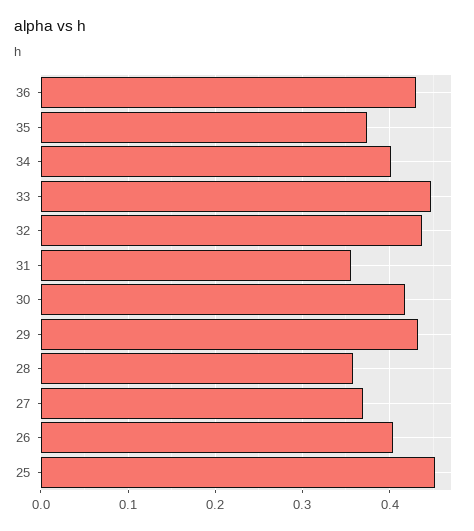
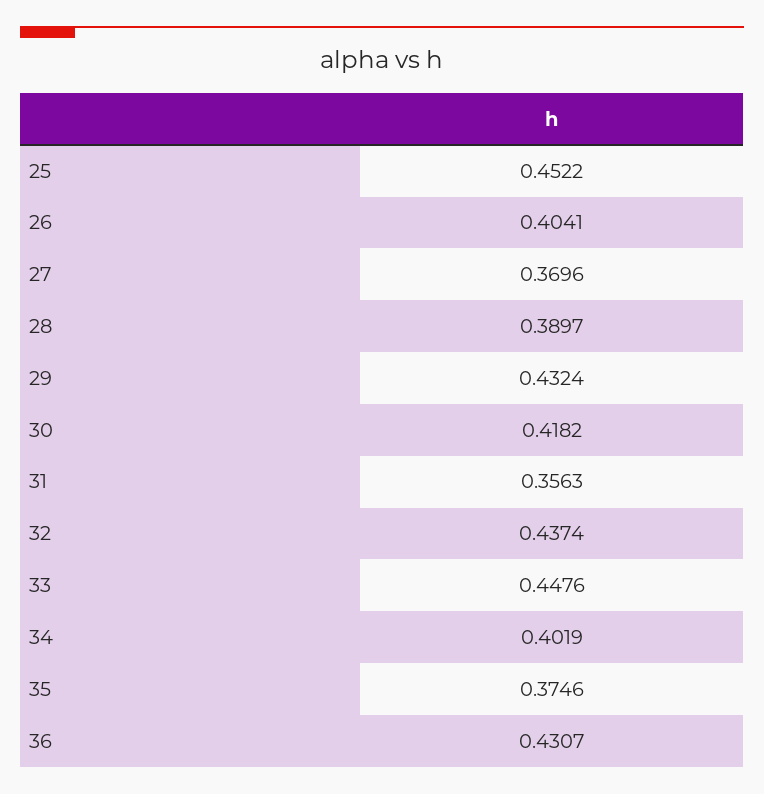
  {
    "36": 0.4307,
    "35": 0.3746,
    "34": 0.4019,
    "33": 0.4476,
    "32": 0.4374,
    "31": 0.3563,
    "30": 0.4182,
    "29": 0.4324,
-   "28": 0.36,
+   "28": 0.3897,
    "27": 0.3696,
    "26": 0.4041,
    "25": 0.4522
  }

